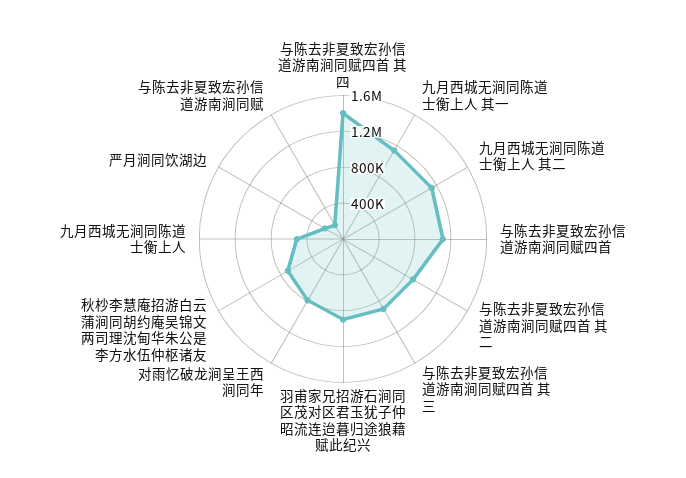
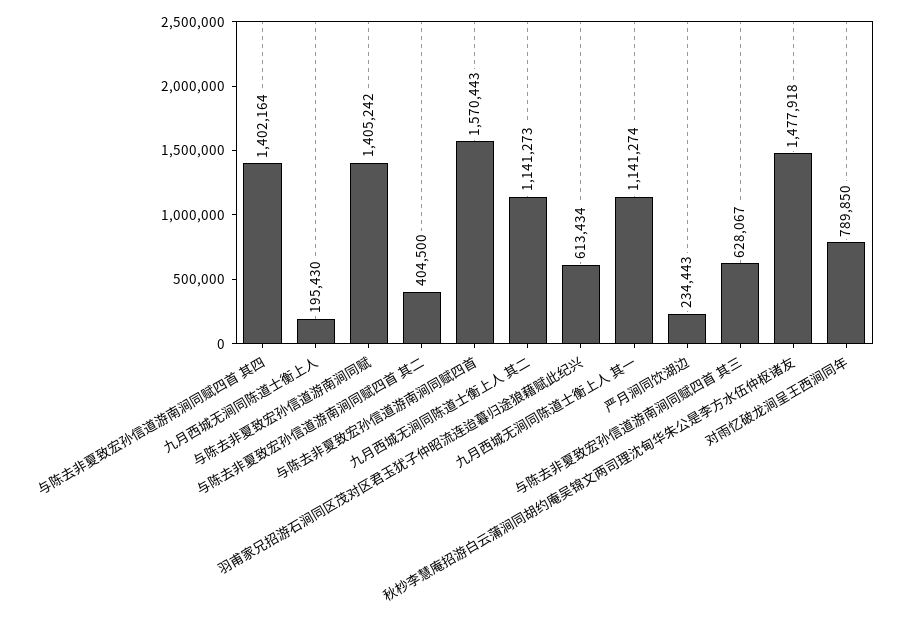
  {
    "与陈去非夏致宏孙信道游南涧同赋四首 其四": 1402164,
    "九月西城无涧同陈道士衡上人 其一": 1141274,
    "九月西城无涧同陈道士衡上人 其二": 1141273,
-   "与陈去非夏致宏孙信道游南涧同赋四首": 1100000,
+   "与陈去非夏致宏孙信道游南涧同赋四首": 1570443,
-   "与陈去非夏致宏孙信道游南涧同赋四首 其二": 900000,
+   "与陈去非夏致宏孙信道游南涧同赋四首 其二": 404500,
-   "与陈去非夏致宏孙信道游南涧同赋四首 其三": 900000,
+   "与陈去非夏致宏孙信道游南涧同赋四首 其三": 628067,
-   "羽甫家兄招游石涧同区茂对区君玉犹子仲昭流连迨暮归途狼藉赋此纪兴": 900000,
+   "羽甫家兄招游石涧同区茂对区君玉犹子仲昭流连迨暮归途狼藉赋此纪兴": 613434,
    "对雨忆破龙涧呈王西涧同年": 789850,
-   "秋杪李慧庵招游白云蒲涧同胡约庵吴锦文两司理沈甸华朱公是李方水伍仲枢诸友": 700000,
+   "秋杪李慧庵招游白云蒲涧同胡约庵吴锦文两司理沈甸华朱公是李方水伍仲枢诸友": 1477918,
-   "九月西城无涧同陈道士衡上人": 500000,
+   "九月西城无涧同陈道士衡上人": 195430,
    "严月涧同饮湖边": 234443,
-   "与陈去非夏致宏孙信道游南涧同赋": 200000
+   "与陈去非夏致宏孙信道游南涧同赋": 1405242
  }

